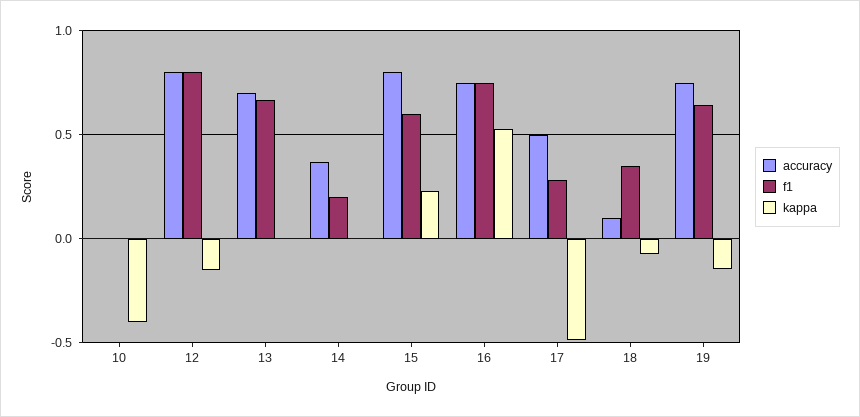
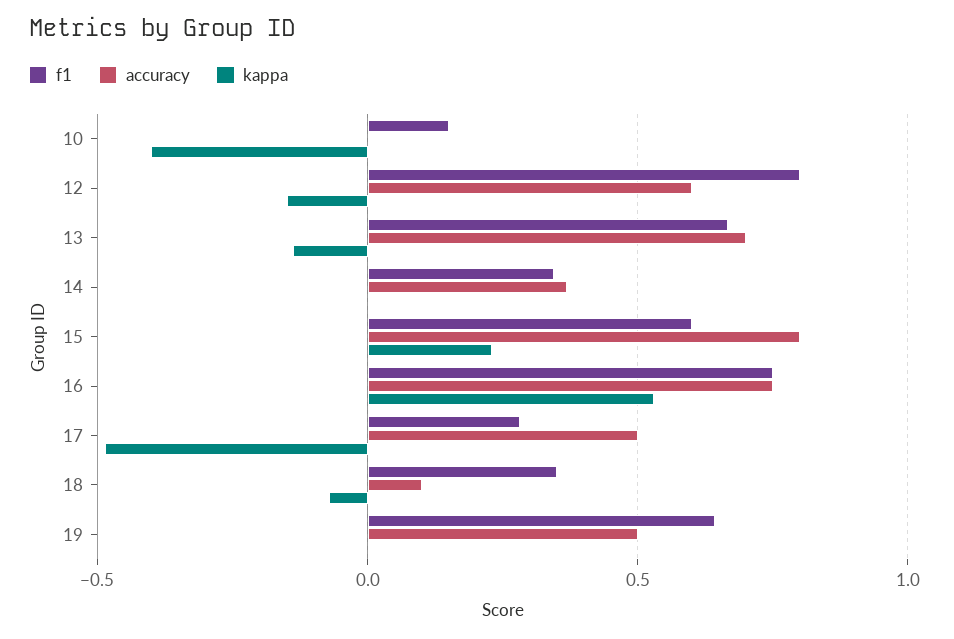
  {
    "accuracy": {
      "10": 0,
-     "12": 0.8,
+     "12": 0.6,
      "13": 0.7,
      "14": 0.35,
      "15": 0.8,
      "16": 0.75,
      "17": 0.5,
      "18": 0.1,
-     "19": 0.75
+     "19": 0.5
    },
    "f1": {
-     "10": 0,
+     "10": 0.15,
      "12": 0.8,
      "13": 0.65,
-     "14": 0.2,
+     "14": 0.35,
      "15": 0.6,
      "16": 0.75,
      "17": 0.3,
      "18": 0.35,
      "19": 0.65
    },
    "kappa": {
      "10": -0.4,
      "12": -0.15,
-     "13": 0,
+     "13": -0.15,
      "14": 0,
      "15": 0.25,
      "16": 0.55,
      "17": -0.5,
      "18": -0.05,
-     "19": -0.15
+     "19": 0
    }
  }

